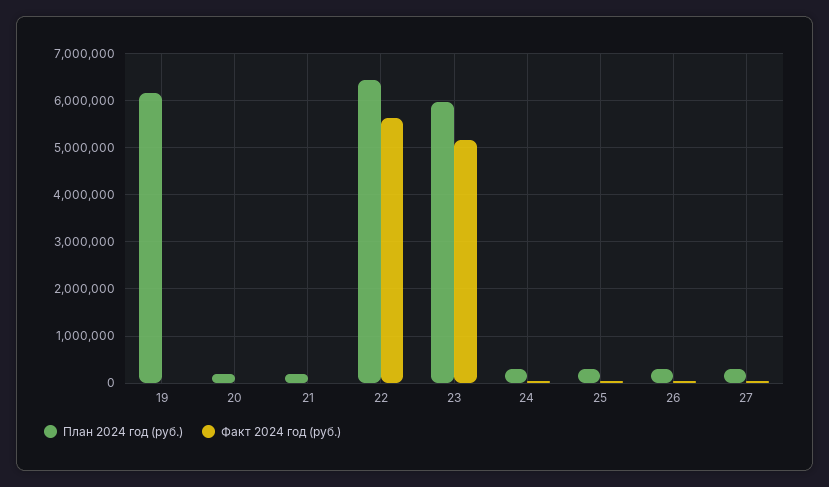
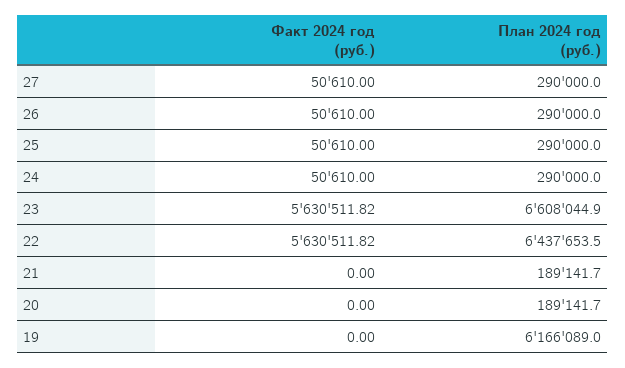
  {
    "План 2024 год (руб.)": {
      "19": 6166089,
      "20": 189141.7,
      "21": 189141.7,
      "22": 6437653.5,
-     "23": 6000000,
+     "23": 6608044.9,
      "24": 290000,
      "25": 290000,
      "26": 290000,
      "27": 290000
    },
    "Факт 2024 год (руб.)": {
      "19": 0,
      "20": 0,
      "21": 0,
      "22": 5630511.82,
-     "23": 5200000,
+     "23": 5630511.82,
      "24": 50610,
      "25": 50610,
      "26": 50610,
      "27": 50610
    }
  }

